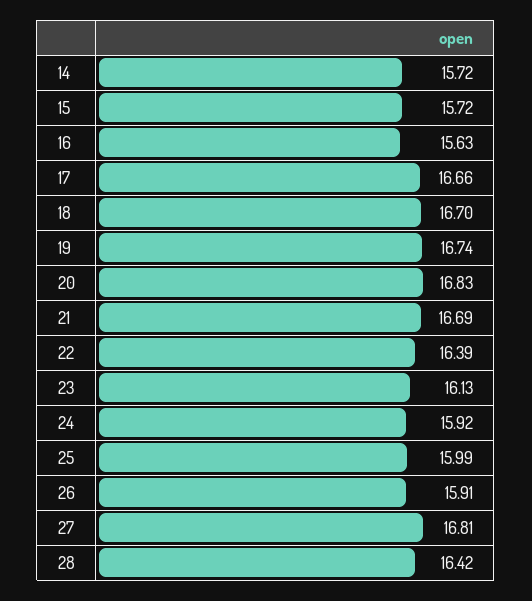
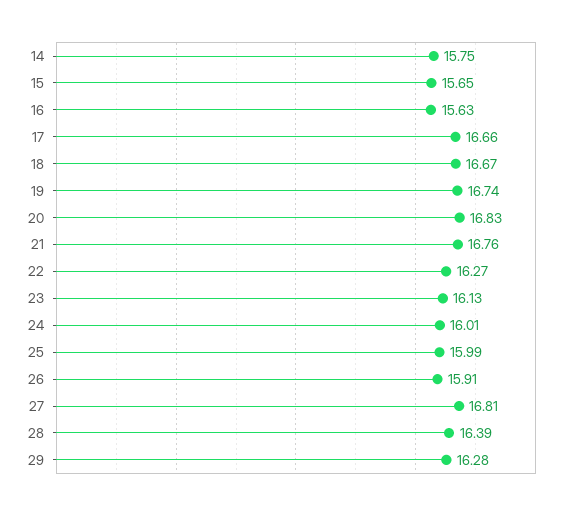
  {
-   "14": 15.72,
+   "14": 15.75,
-   "15": 15.72,
+   "15": 15.65,
    "16": 15.63,
    "17": 16.66,
-   "18": 16.7,
+   "18": 16.67,
    "19": 16.74,
    "20": 16.83,
-   "21": 16.69,
+   "21": 16.76,
-   "22": 16.39,
+   "22": 16.27,
    "23": 16.13,
-   "24": 15.92,
+   "24": 16.01,
    "25": 15.99,
    "26": 15.91,
    "27": 16.81,
-   "28": 16.42
+   "28": 16.39,
+   "29": 16.28
  }

